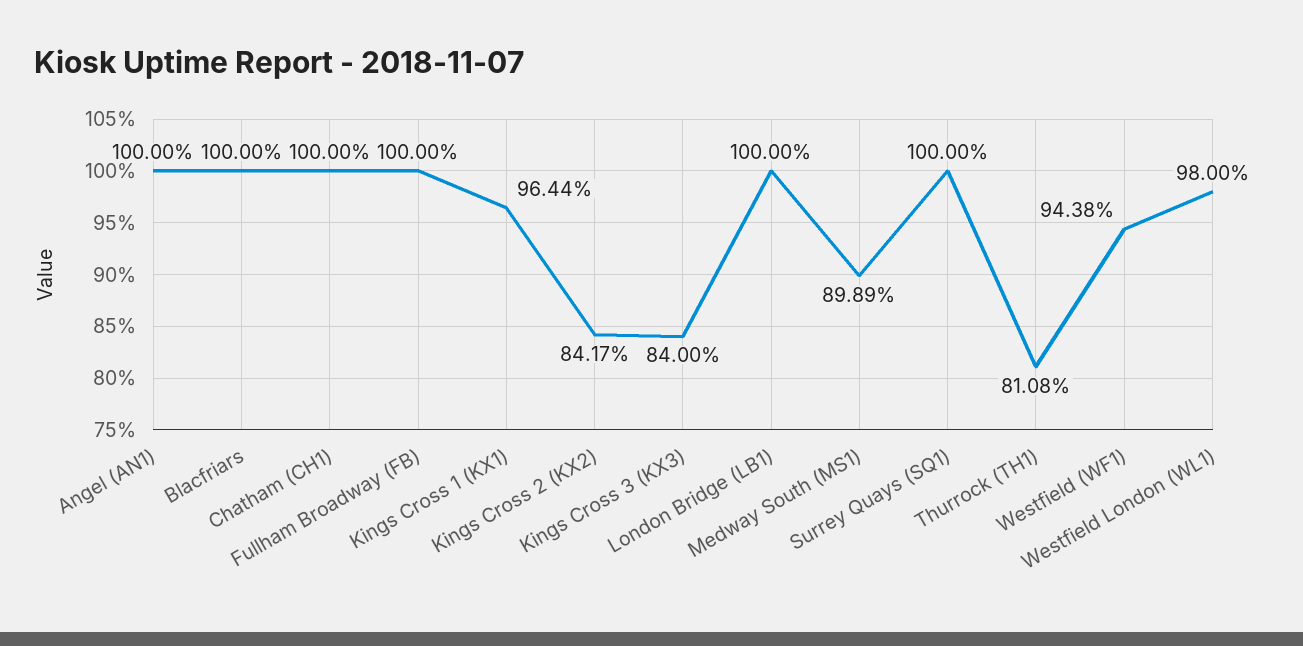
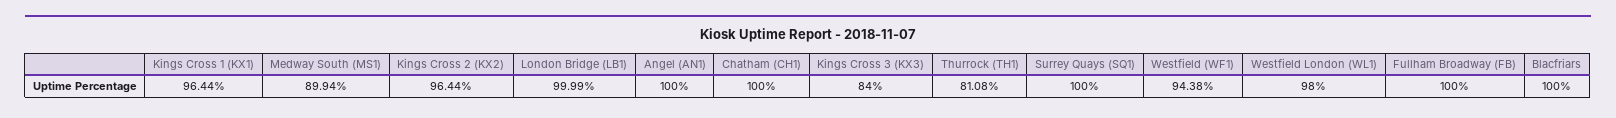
  {
    "Angel (AN1)": 100,
    "Blacfriars": 100,
    "Chatham (CH1)": 100,
    "Fullham Broadway (FB)": 100,
    "Kings Cross 1 (KX1)": 96.44,
-   "Kings Cross 2 (KX2)": 84.17,
+   "Kings Cross 2 (KX2)": 96.44,
    "Kings Cross 3 (KX3)": 84,
-   "London Bridge (LB1)": 100,
+   "London Bridge (LB1)": 99.99,
-   "Medway South (MS1)": 89.89,
+   "Medway South (MS1)": 89.94,
    "Surrey Quays (SQ1)": 100,
    "Thurrock (TH1)": 81.08,
    "Westfield (WF1)": 94.38,
    "Westfield London (WL1)": 98
  }

